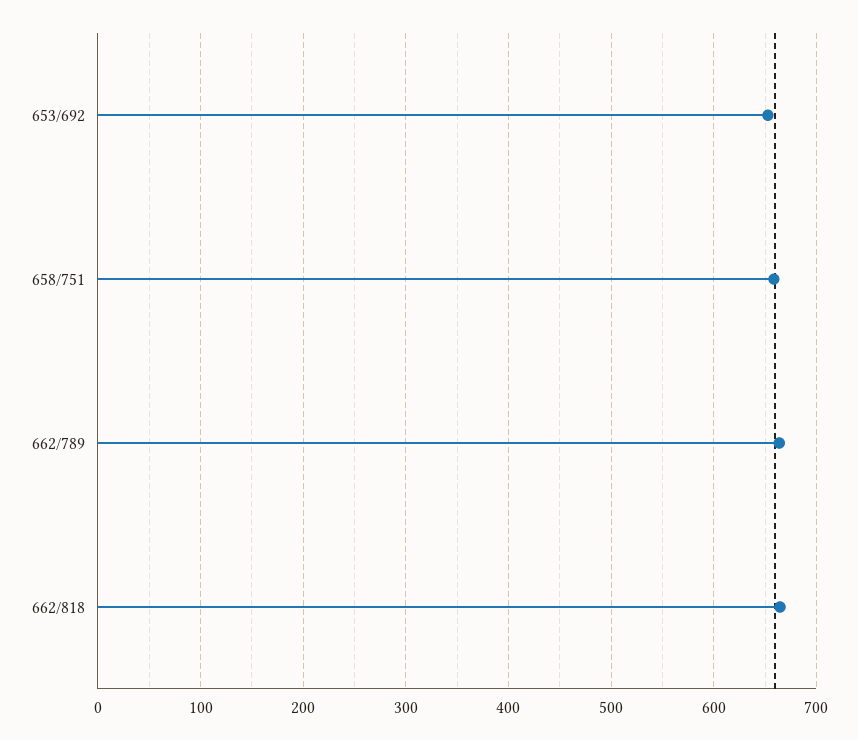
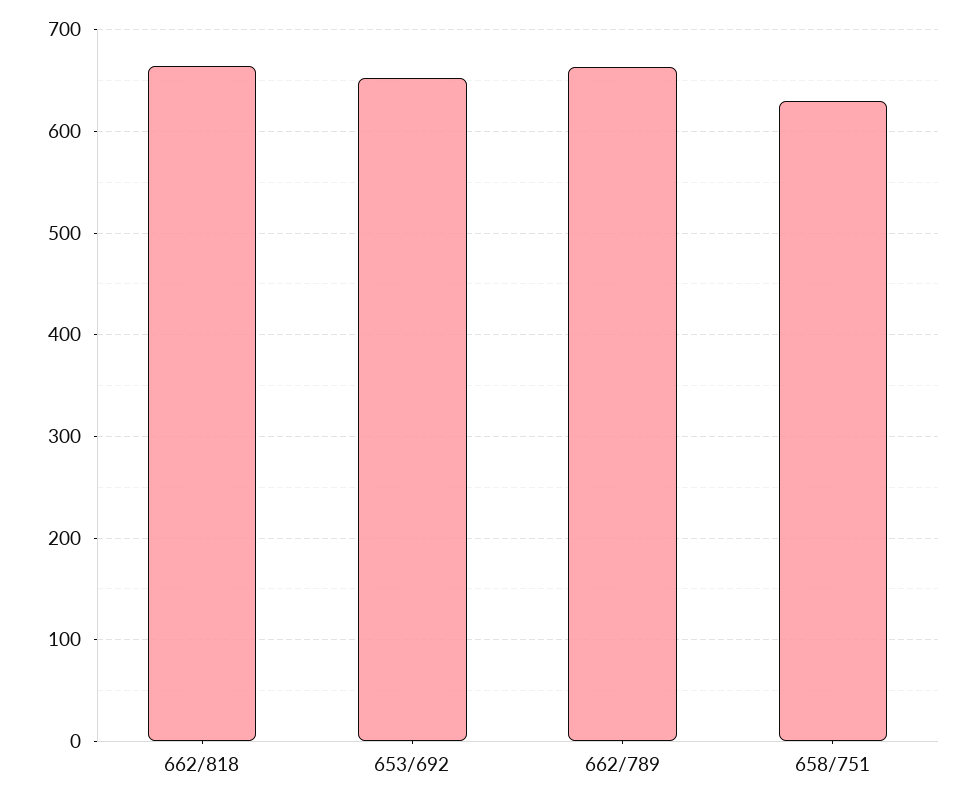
  {
    "653/692": 650,
-   "658/751": 660,
+   "658/751": 630,
    "662/789": 660,
    "662/818": 660
  }

